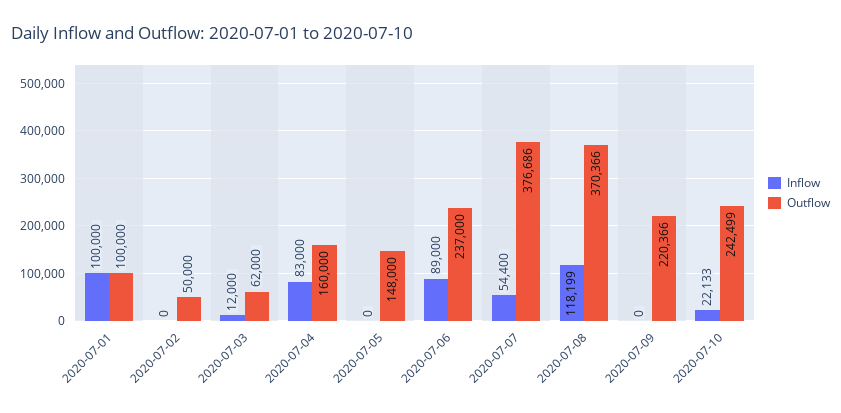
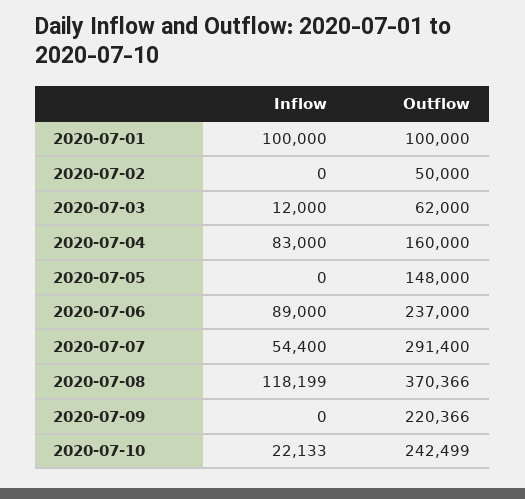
  {
    "Inflow": {
      "2020-07-01": 100000,
      "2020-07-02": 0,
      "2020-07-03": 12000,
      "2020-07-04": 83000,
      "2020-07-05": 0,
      "2020-07-06": 89000,
      "2020-07-07": 54400,
      "2020-07-08": 118199,
      "2020-07-09": 0,
      "2020-07-10": 22133
    },
    "Outflow": {
      "2020-07-01": 100000,
      "2020-07-02": 50000,
      "2020-07-03": 62000,
      "2020-07-04": 160000,
      "2020-07-05": 148000,
      "2020-07-06": 237000,
-     "2020-07-07": 376686,
+     "2020-07-07": 291400,
      "2020-07-08": 370366,
      "2020-07-09": 220366,
      "2020-07-10": 242499
    }
  }

